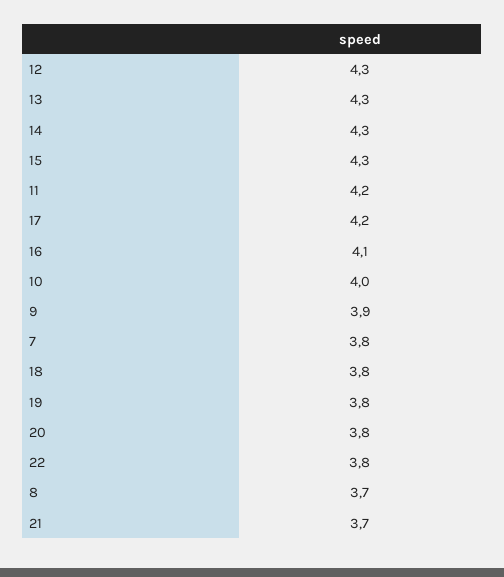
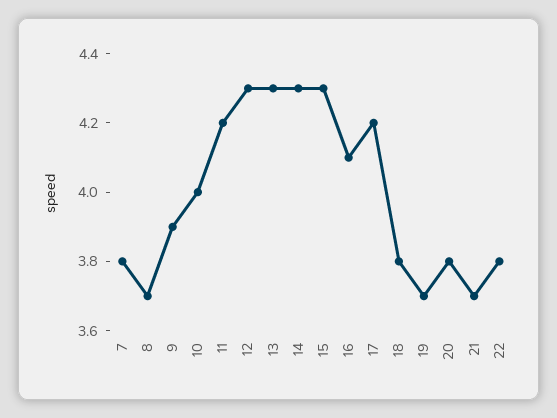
  {
    "12": 4.3,
    "13": 4.3,
    "14": 4.3,
    "15": 4.3,
    "11": 4.2,
    "17": 4.2,
    "16": 4.1,
    "10": 4,
    "9": 3.9,
    "7": 3.8,
    "18": 3.8,
-   "19": 3.8,
+   "19": 3.7,
    "20": 3.8,
    "22": 3.8,
    "8": 3.7,
    "21": 3.7
  }

